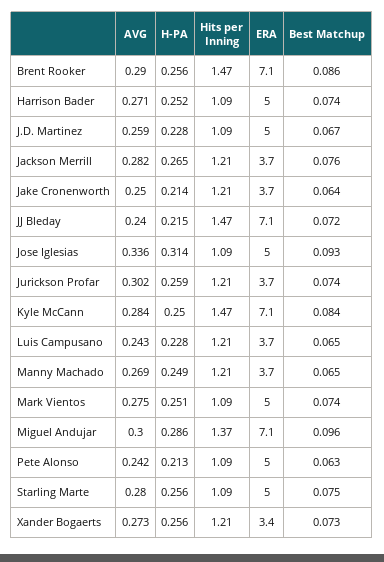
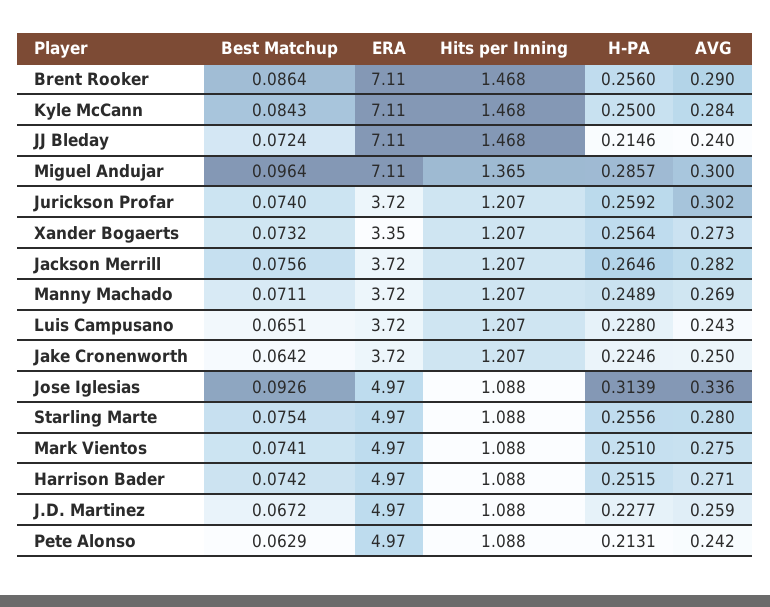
  {
    "AVG": {
      "Brent Rooker": 0.29,
      "Harrison Bader": 0.271,
      "J.D. Martinez": 0.259,
      "Jackson Merrill": 0.282,
      "Jake Cronenworth": 0.25,
      "JJ Bleday": 0.24,
      "Jose Iglesias": 0.336,
      "Jurickson Profar": 0.302,
      "Kyle McCann": 0.284,
      "Luis Campusano": 0.243,
      "Manny Machado": 0.269,
      "Mark Vientos": 0.275,
      "Miguel Andujar": 0.3,
      "Pete Alonso": 0.242,
      "Starling Marte": 0.28,
      "Xander Bogaerts": 0.273
    },
    "H-PA": {
      "Brent Rooker": 0.256,
      "Harrison Bader": 0.2515,
      "J.D. Martinez": 0.2277,
      "Jackson Merrill": 0.2646,
-     "Jake Cronenworth": 0.214,
+     "Jake Cronenworth": 0.2246,
      "JJ Bleday": 0.2146,
      "Jose Iglesias": 0.3139,
      "Jurickson Profar": 0.2592,
      "Kyle McCann": 0.25,
      "Luis Campusano": 0.228,
      "Manny Machado": 0.2489,
      "Mark Vientos": 0.251,
      "Miguel Andujar": 0.2857,
      "Pete Alonso": 0.2131,
      "Starling Marte": 0.2556,
      "Xander Bogaerts": 0.2564
    },
    "Hits per Inning": {
      "Brent Rooker": 1.468,
      "Harrison Bader": 1.088,
      "J.D. Martinez": 1.088,
      "Jackson Merrill": 1.207,
      "Jake Cronenworth": 1.207,
      "JJ Bleday": 1.468,
      "Jose Iglesias": 1.088,
      "Jurickson Profar": 1.207,
      "Kyle McCann": 1.468,
      "Luis Campusano": 1.207,
      "Manny Machado": 1.207,
      "Mark Vientos": 1.088,
      "Miguel Andujar": 1.365,
      "Pete Alonso": 1.088,
      "Starling Marte": 1.088,
      "Xander Bogaerts": 1.207
    },
    "ERA": {
      "Brent Rooker": 7.11,
      "Harrison Bader": 4.97,
      "J.D. Martinez": 4.97,
      "Jackson Merrill": 3.72,
      "Jake Cronenworth": 3.72,
      "JJ Bleday": 7.11,
      "Jose Iglesias": 4.97,
      "Jurickson Profar": 3.72,
      "Kyle McCann": 7.11,
      "Luis Campusano": 3.72,
      "Manny Machado": 3.72,
      "Mark Vientos": 4.97,
      "Miguel Andujar": 7.11,
      "Pete Alonso": 4.97,
      "Starling Marte": 4.97,
      "Xander Bogaerts": 3.35
    },
    "Best Matchup": {
      "Brent Rooker": 0.0864,
      "Harrison Bader": 0.0742,
      "J.D. Martinez": 0.0672,
      "Jackson Merrill": 0.0756,
      "Jake Cronenworth": 0.0642,
      "JJ Bleday": 0.0724,
      "Jose Iglesias": 0.0926,
      "Jurickson Profar": 0.074,
      "Kyle McCann": 0.0843,
      "Luis Campusano": 0.0651,
-     "Manny Machado": 0.065,
+     "Manny Machado": 0.0711,
      "Mark Vientos": 0.0741,
      "Miguel Andujar": 0.0964,
      "Pete Alonso": 0.0629,
      "Starling Marte": 0.0754,
      "Xander Bogaerts": 0.0732
    }
  }

